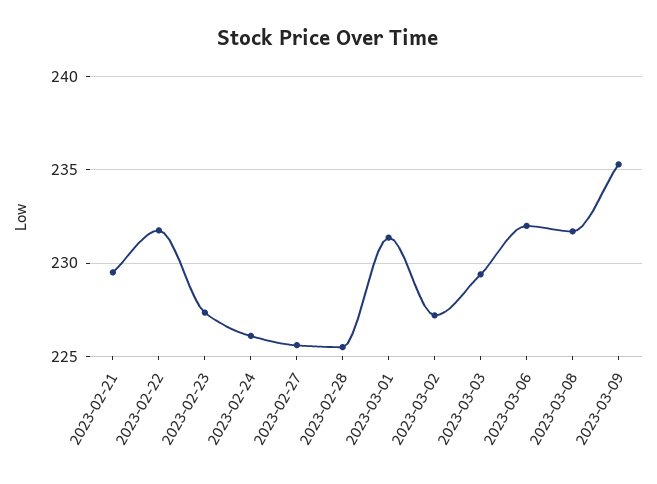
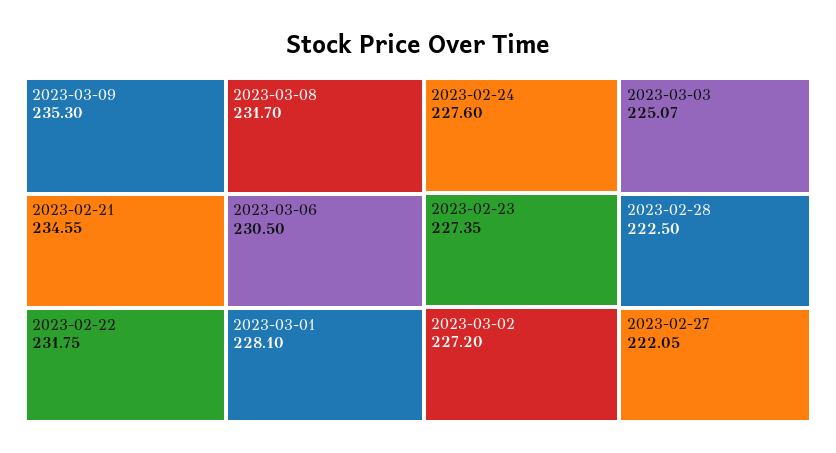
  {
-   "2023-02-21": 229.5,
+   "2023-02-21": 234.55,
    "2023-02-22": 231.75,
    "2023-02-23": 227.35,
-   "2023-02-24": 226,
+   "2023-02-24": 227.6,
-   "2023-02-27": 225.5,
+   "2023-02-27": 222.05,
-   "2023-02-28": 225.5,
+   "2023-02-28": 222.5,
-   "2023-03-01": 231.5,
+   "2023-03-01": 228.1,
    "2023-03-02": 227.2,
-   "2023-03-03": 229.5,
+   "2023-03-03": 225.07,
-   "2023-03-06": 232,
+   "2023-03-06": 230.5,
    "2023-03-08": 231.7,
    "2023-03-09": 235.3
  }

